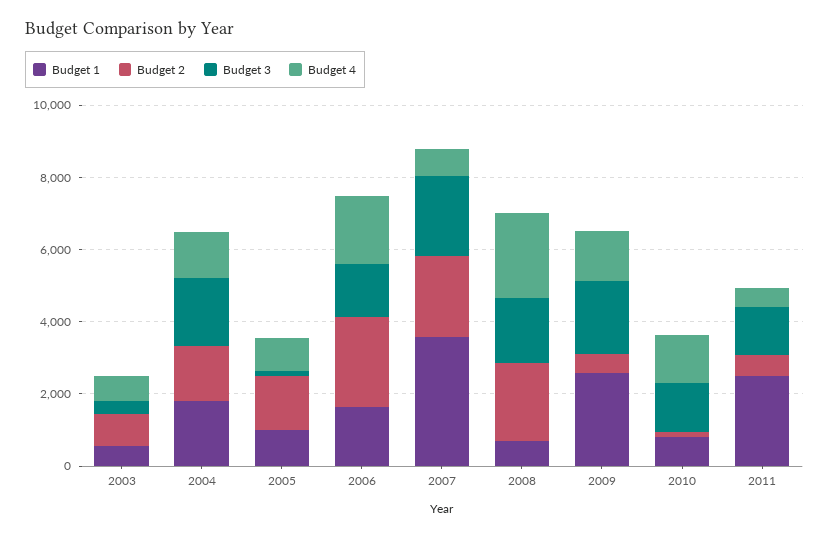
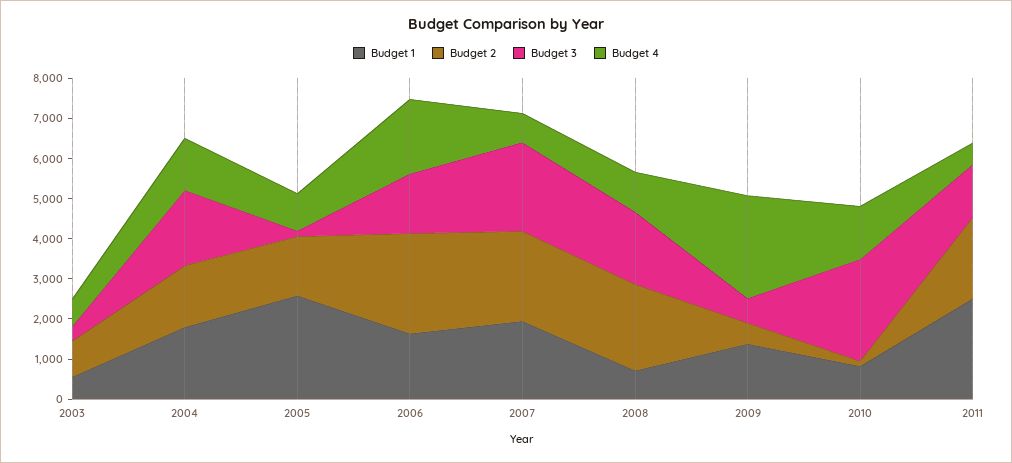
  {
    "Budget 1": {
      "2003": 600,
      "2004": 1800,
-     "2005": 1000,
+     "2005": 2600,
      "2006": 1600,
-     "2007": 3500,
+     "2007": 2000,
      "2008": 800,
-     "2009": 2500,
+     "2009": 1400,
      "2010": 800,
      "2011": 2600
    },
    "Budget 2": {
      "2003": 800,
      "2004": 1600,
      "2005": 1400,
      "2006": 2600,
      "2007": 2200,
      "2008": 2200,
      "2009": 600,
      "2010": 200,
-     "2011": 500
+     "2011": 2000
    },
    "Budget 3": {
      "2003": 400,
      "2004": 1800,
      "2005": 200,
      "2006": 1400,
      "2007": 2200,
      "2008": 1800,
-     "2009": 2000,
+     "2009": 600,
-     "2010": 1500,
+     "2010": 2600,
      "2011": 1400
    },
    "Budget 4": {
      "2003": 600,
      "2004": 1200,
      "2005": 1000,
      "2006": 1800,
      "2007": 800,
-     "2008": 2500,
+     "2008": 1000,
-     "2009": 1500,
+     "2009": 2600,
      "2010": 1400,
      "2011": 600
    }
  }

